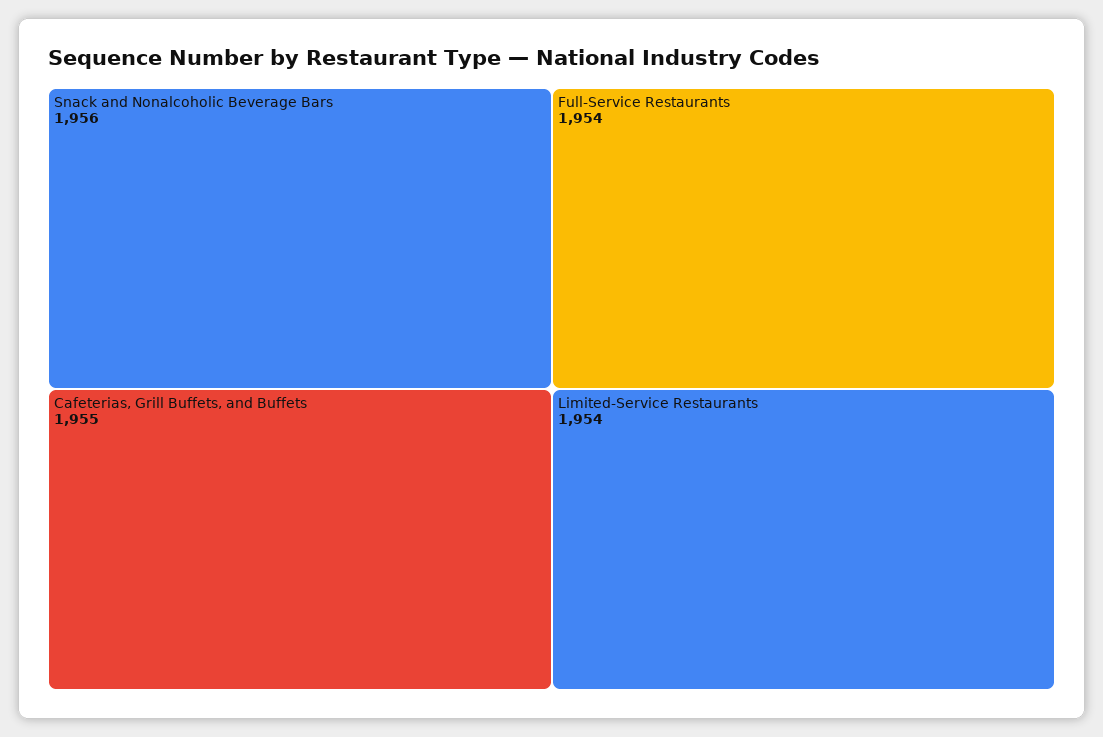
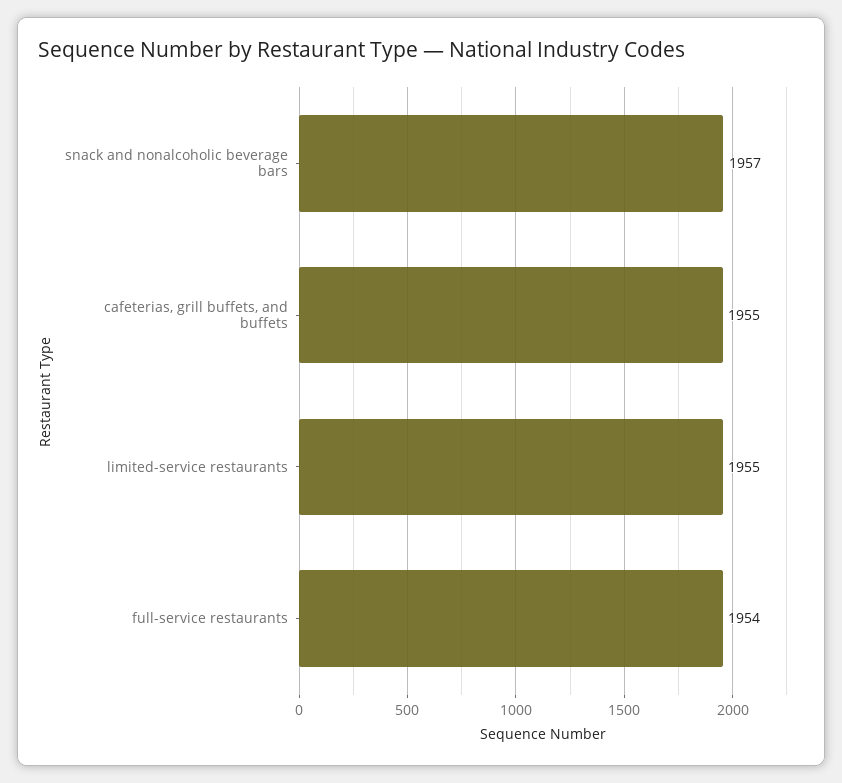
  {
-   "Snack and Nonalcoholic Beverage Bars": 1956,
+   "Snack and Nonalcoholic Beverage Bars": 1957,
    "Cafeterias, Grill Buffets, and Buffets": 1955,
    "Full-Service Restaurants": 1954,
-   "Limited-Service Restaurants": 1954
+   "Limited-Service Restaurants": 1955
  }

